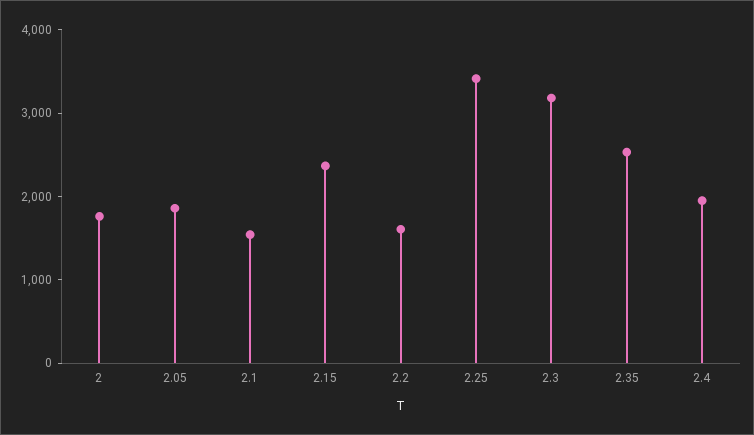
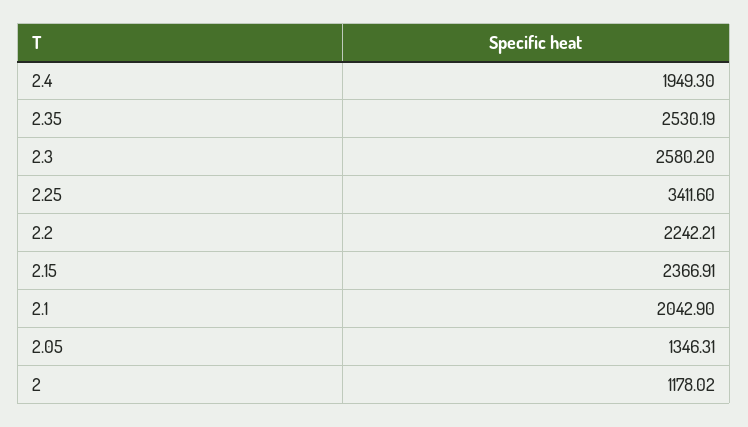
  {
-   "2": 1800,
+   "2": 1178.02,
-   "2.05": 1800,
+   "2.05": 1346.31,
-   "2.1": 1600,
+   "2.1": 2042.9,
    "2.15": 2366.91,
-   "2.2": 1600,
+   "2.2": 2242.21,
    "2.25": 3411.6,
-   "2.3": 3200,
+   "2.3": 2580.2,
    "2.35": 2530.19,
    "2.4": 1949.3
  }

